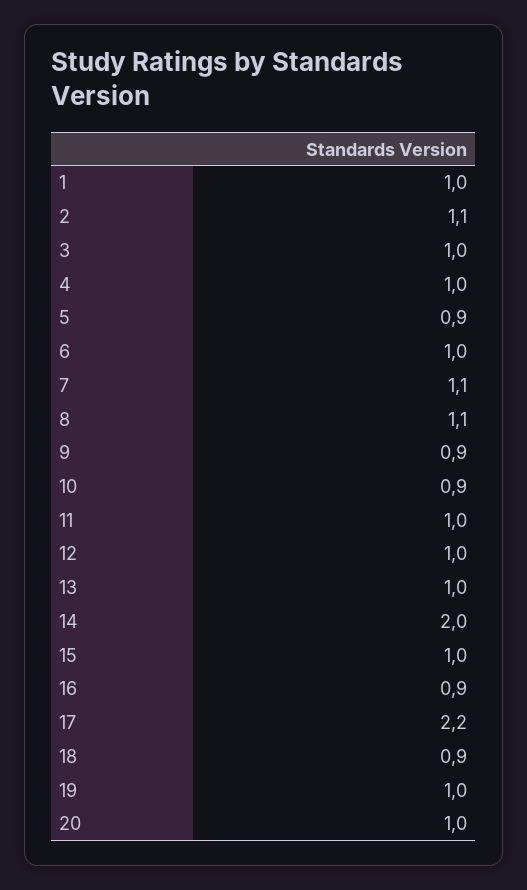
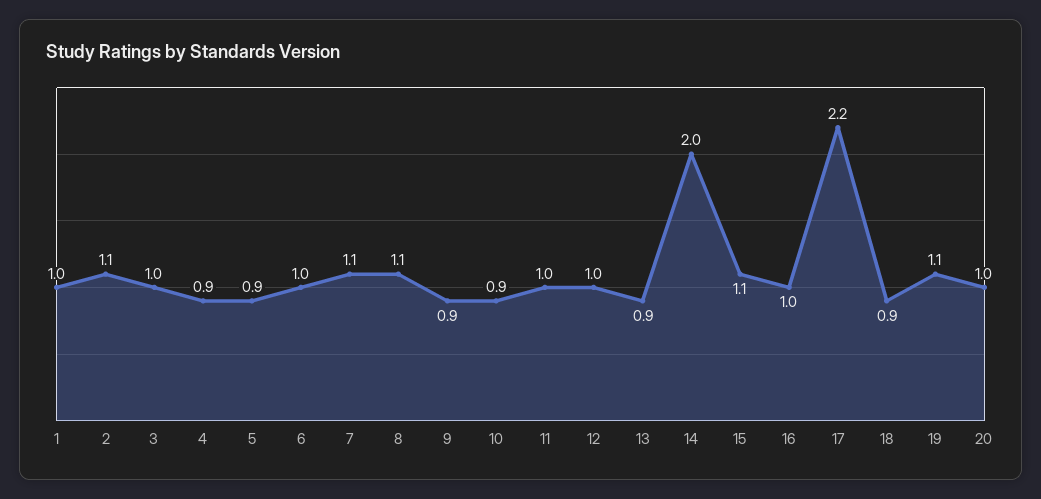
  {
    "1": 1,
    "2": 1.1,
    "3": 1,
-   "4": 1,
+   "4": 0.9,
    "5": 0.9,
    "6": 1,
    "7": 1.1,
    "8": 1.1,
    "9": 0.9,
    "10": 0.9,
    "11": 1,
    "12": 1,
-   "13": 1,
+   "13": 0.9,
    "14": 2,
-   "15": 1,
+   "15": 1.1,
-   "16": 0.9,
+   "16": 1,
    "17": 2.2,
    "18": 0.9,
-   "19": 1,
+   "19": 1.1,
    "20": 1
  }

